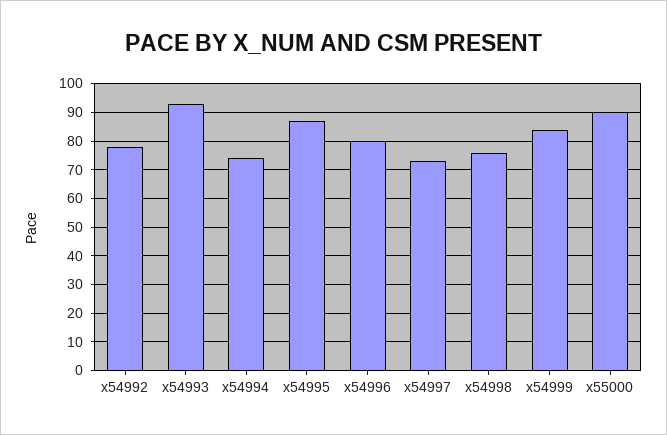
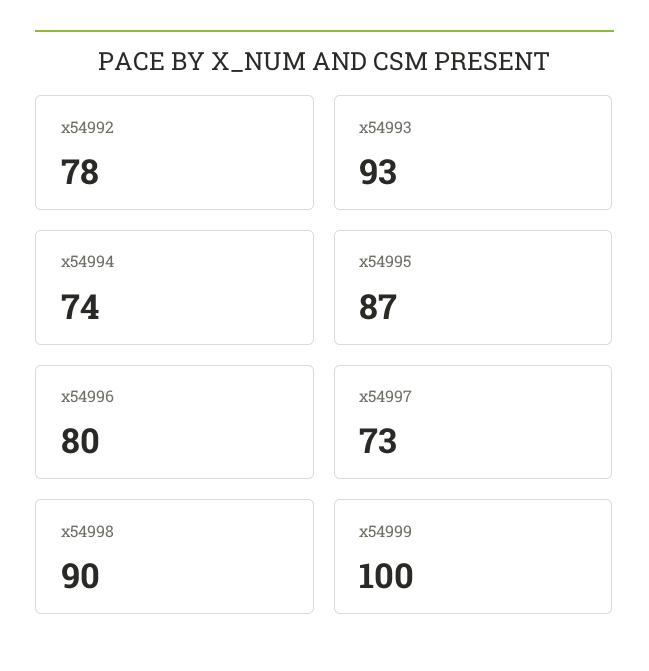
  {
    "x54992": 78,
    "x54993": 93,
    "x54994": 74,
    "x54995": 87,
    "x54996": 80,
    "x54997": 73,
-   "x54998": 75,
+   "x54998": 90,
-   "x54999": 85,
+   "x54999": 100
-   "x55000": 90
  }

